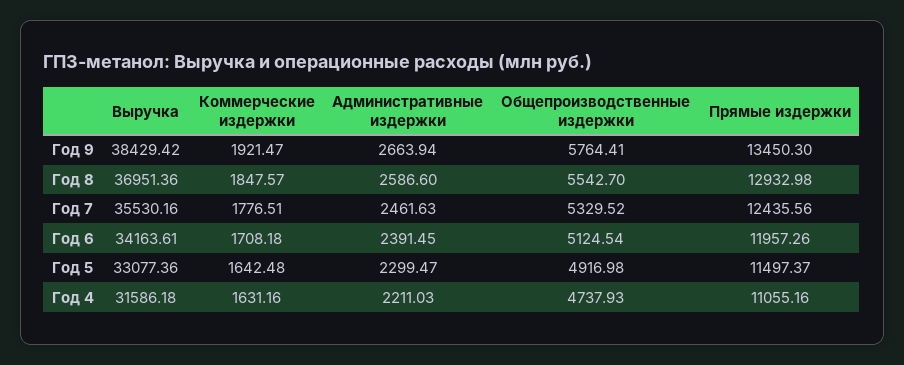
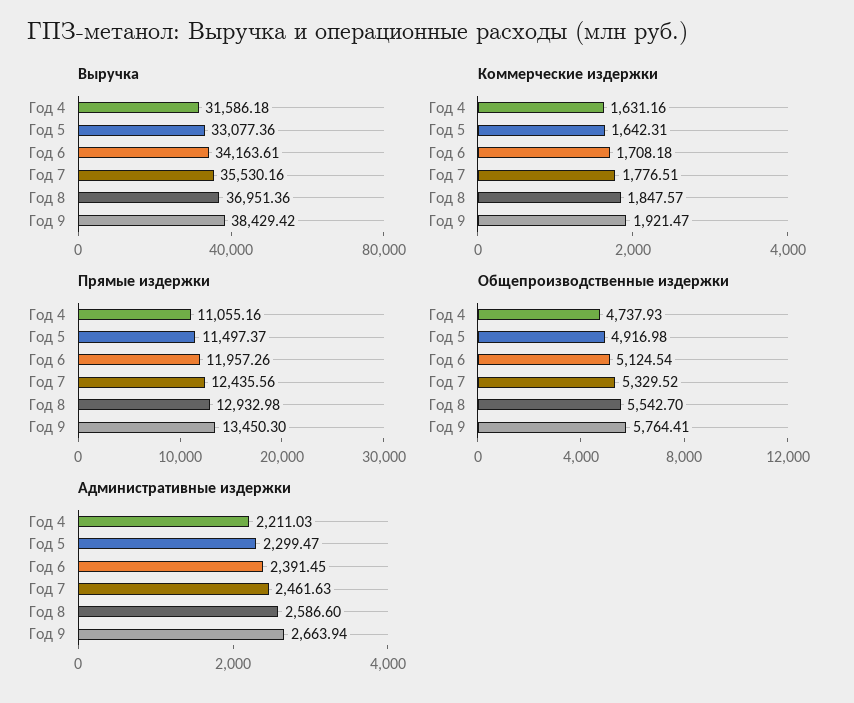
  {
    "Выручка": {
      "Год 9": 38429.42,
      "Год 8": 36951.36,
      "Год 7": 35530.16,
      "Год 6": 34163.61,
      "Год 5": 33077.36,
      "Год 4": 31586.18
    },
    "Коммерческие издержки": {
      "Год 9": 1921.47,
      "Год 8": 1847.57,
      "Год 7": 1776.51,
      "Год 6": 1708.18,
-     "Год 5": 1642.48,
+     "Год 5": 1642.31,
      "Год 4": 1631.16
    },
    "Административные издержки": {
      "Год 9": 2663.94,
      "Год 8": 2586.6,
      "Год 7": 2461.63,
      "Год 6": 2391.45,
      "Год 5": 2299.47,
      "Год 4": 2211.03
    },
    "Общепроизводственные издержки": {
      "Год 9": 5764.41,
      "Год 8": 5542.7,
      "Год 7": 5329.52,
      "Год 6": 5124.54,
      "Год 5": 4916.98,
      "Год 4": 4737.93
    },
    "Прямые издержки": {
      "Год 9": 13450.3,
      "Год 8": 12932.98,
      "Год 7": 12435.56,
      "Год 6": 11957.26,
      "Год 5": 11497.37,
      "Год 4": 11055.16
    }
  }

